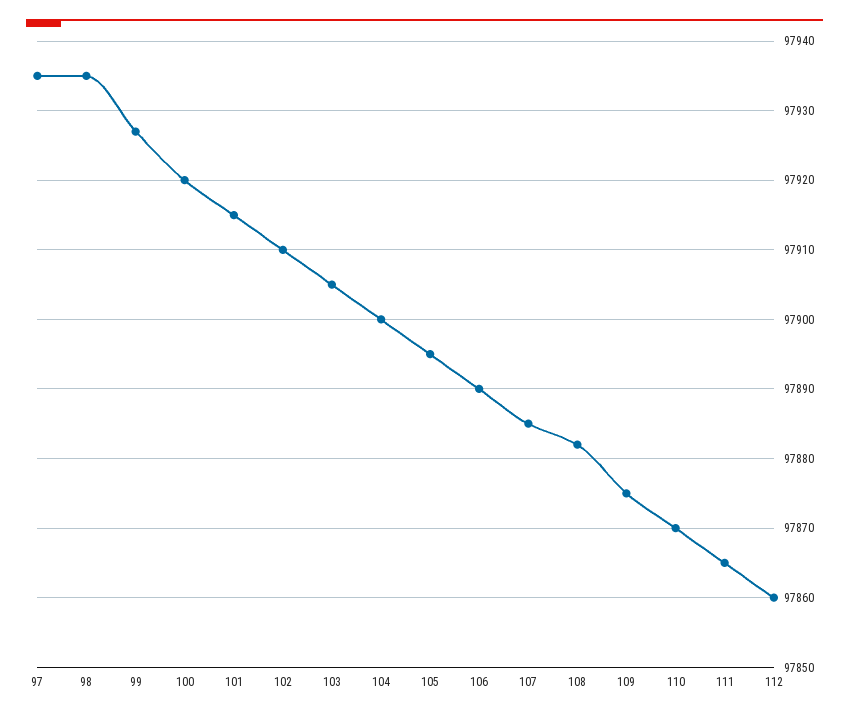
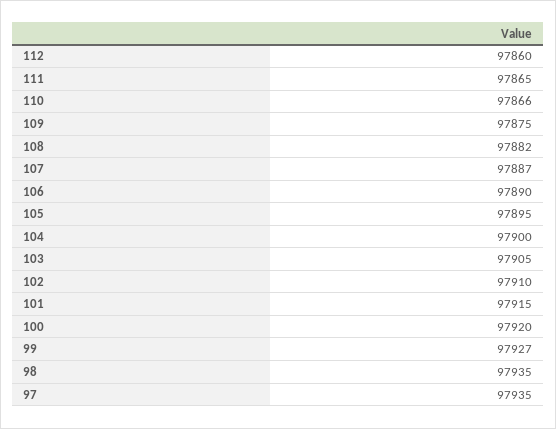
  {
    "97": 97935,
    "98": 97935,
    "99": 97927,
    "100": 97920,
    "101": 97915,
    "102": 97910,
    "103": 97905,
    "104": 97900,
    "105": 97895,
    "106": 97890,
-   "107": 97885,
+   "107": 97887,
    "108": 97882,
    "109": 97875,
-   "110": 97870,
+   "110": 97866,
    "111": 97865,
    "112": 97860
  }

